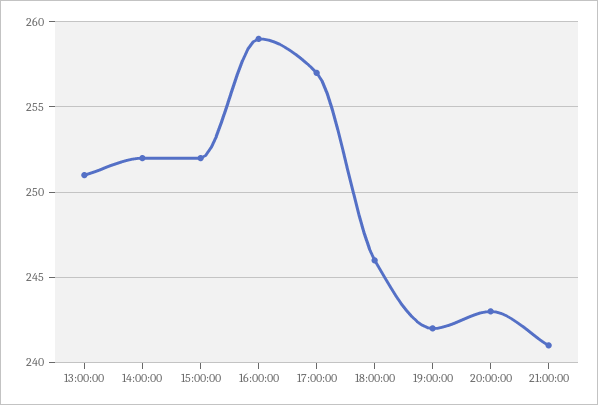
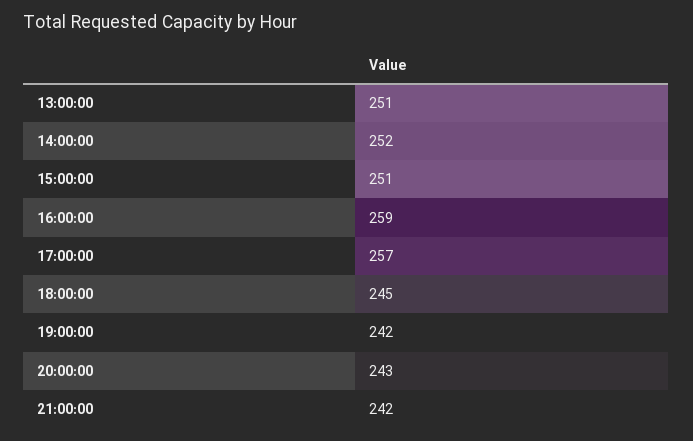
  {
    "13:00:00": 251,
    "14:00:00": 252,
-   "15:00:00": 252,
+   "15:00:00": 251,
    "16:00:00": 259,
    "17:00:00": 257,
-   "18:00:00": 246,
+   "18:00:00": 245,
    "19:00:00": 242,
    "20:00:00": 243,
-   "21:00:00": 241
+   "21:00:00": 242
  }

